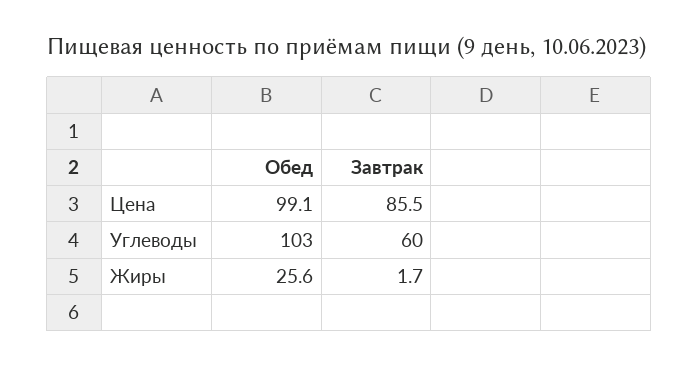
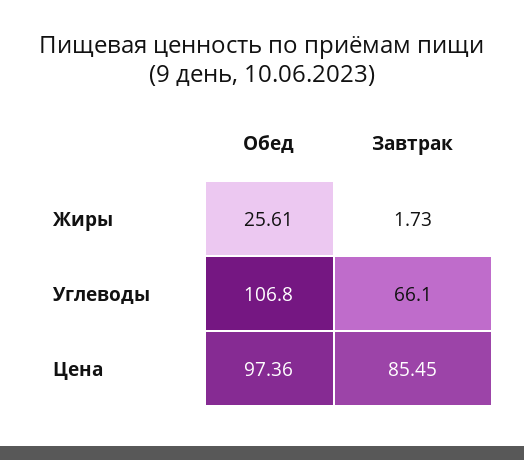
  {
    "Обед": {
-     "Цена": 99.1,
+     "Цена": 97.36,
-     "Углеводы": 103,
+     "Углеводы": 106.8,
      "Жиры": 25.61
    },
    "Завтрак": {
      "Цена": 85.45,
-     "Углеводы": 60,
+     "Углеводы": 66.1,
      "Жиры": 1.73
    }
  }

